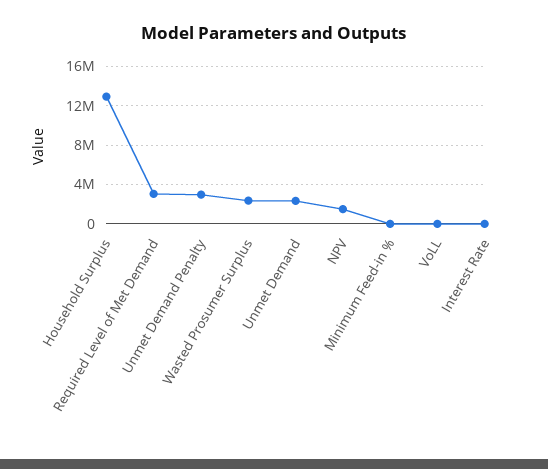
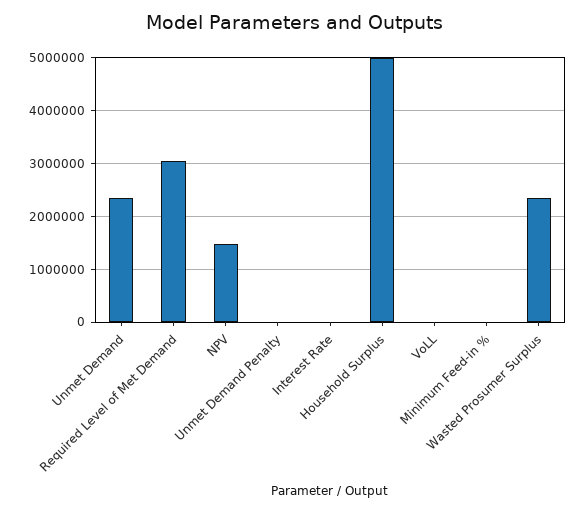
  {
-   "Household Surplus": 13000000,
+   "Household Surplus": 5000000,
    "Required Level of Met Demand": 3000000,
-   "Unmet Demand Penalty": 3000000,
+   "Unmet Demand Penalty": 0,
    "Wasted Prosumer Surplus": 2400000,
    "Unmet Demand": 2400000,
    "NPV": 1400000,
    "Minimum Feed-in %": 0,
    "VoLL": 0,
    "Interest Rate": 0
  }

